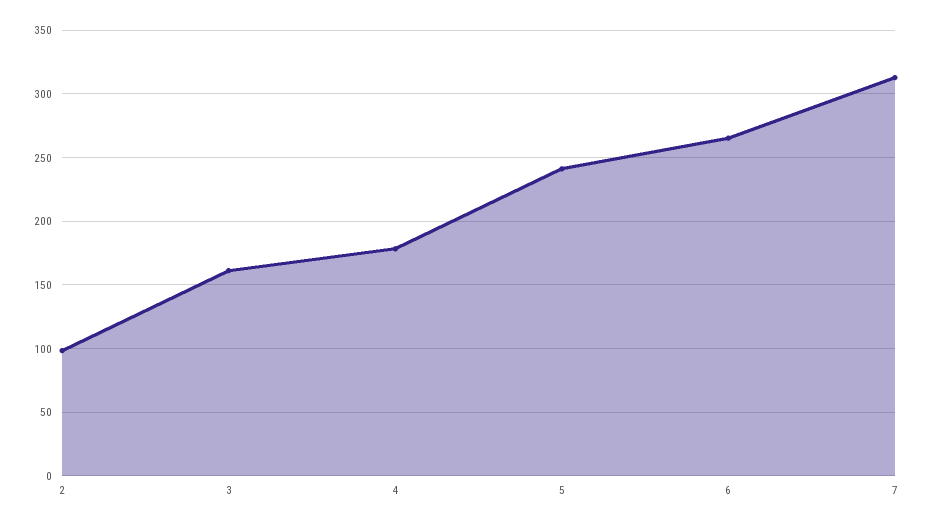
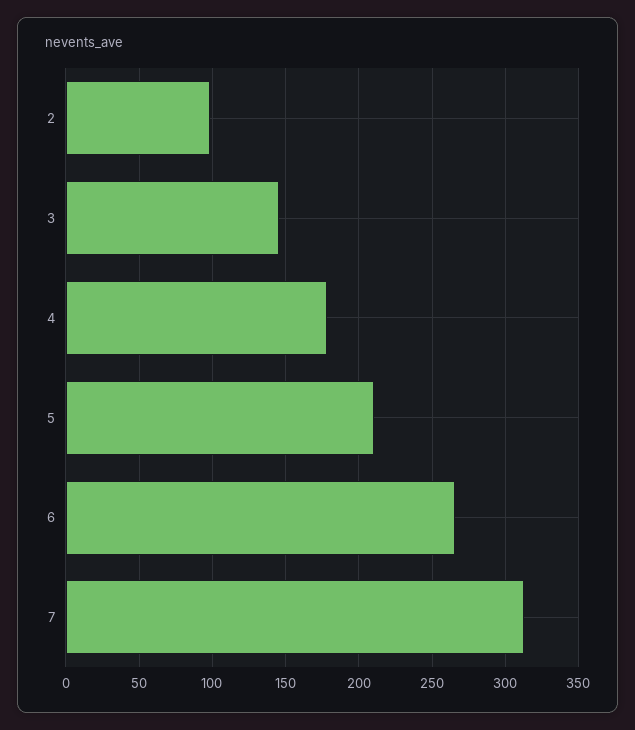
  {
    "2": 100,
-   "3": 160,
+   "3": 145,
    "4": 180,
-   "5": 240,
+   "5": 210,
    "6": 265,
    "7": 315
  }

